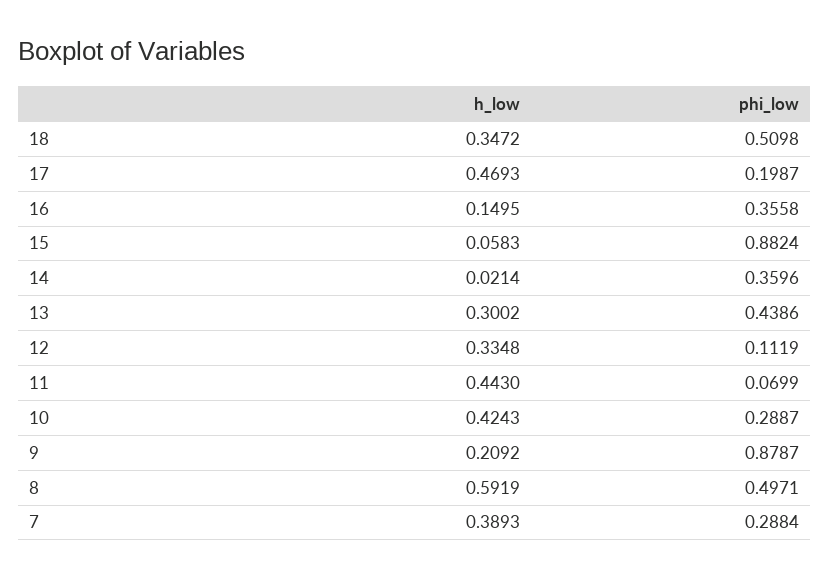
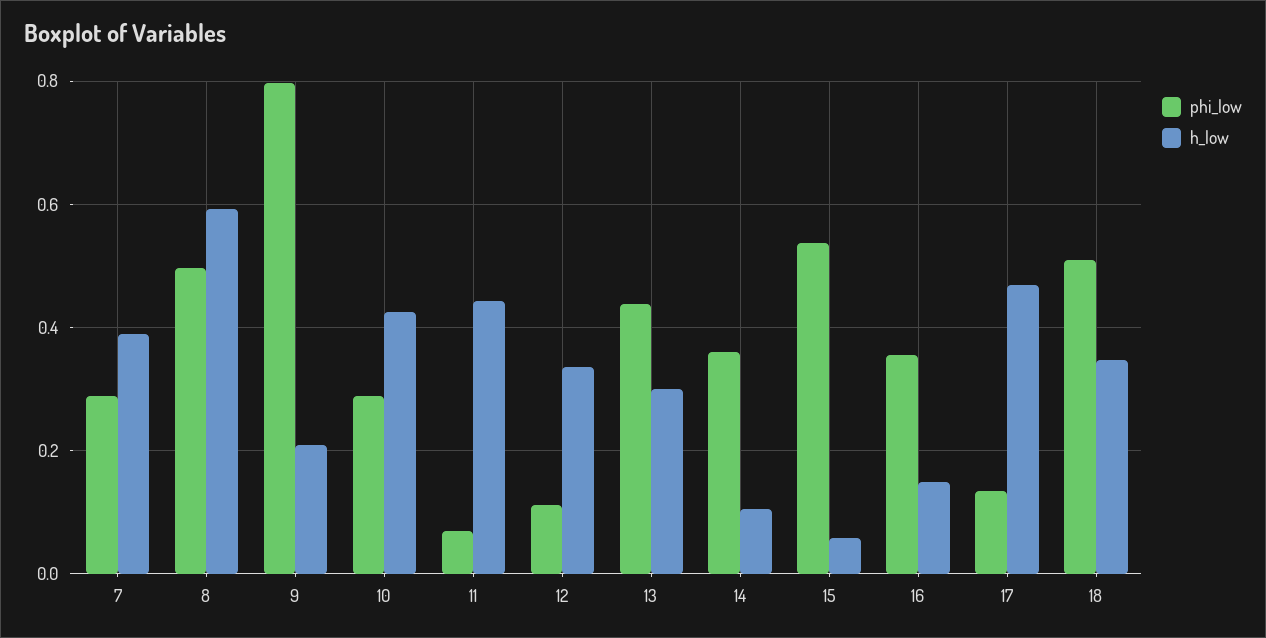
  {
    "h_low": {
      "18": 0.3472,
      "17": 0.4693,
      "16": 0.1495,
      "15": 0.0583,
-     "14": 0.0214,
+     "14": 0.1,
      "13": 0.3002,
      "12": 0.3348,
      "11": 0.443,
      "10": 0.4243,
      "9": 0.2092,
      "8": 0.5919,
      "7": 0.3893
    },
    "phi_low": {
      "18": 0.5098,
-     "17": 0.1987,
+     "17": 0.14,
      "16": 0.3558,
-     "15": 0.8824,
+     "15": 0.54,
      "14": 0.3596,
      "13": 0.4386,
      "12": 0.1119,
      "11": 0.0699,
      "10": 0.2887,
-     "9": 0.8787,
+     "9": 0.8,
      "8": 0.4971,
      "7": 0.2884
    }
  }

